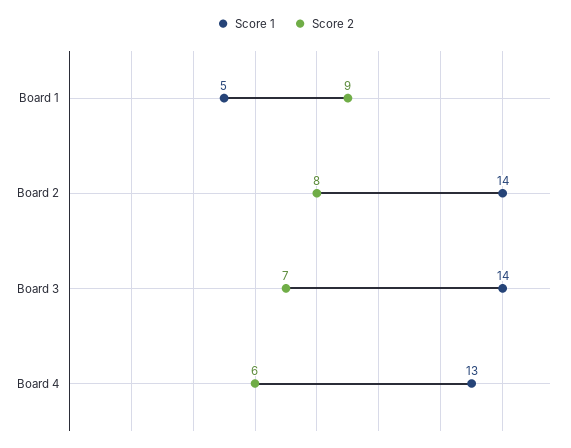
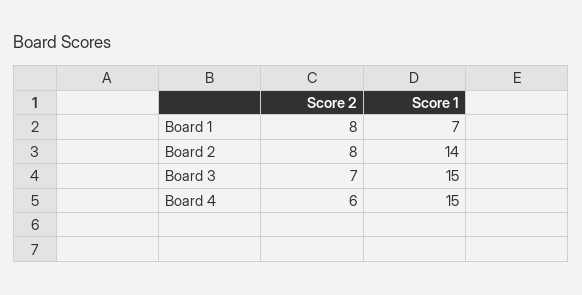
  {
    "Score 1": {
-     "Board 1": 5,
+     "Board 1": 7,
      "Board 2": 14,
-     "Board 3": 14,
+     "Board 3": 15,
-     "Board 4": 13
+     "Board 4": 15
    },
    "Score 2": {
-     "Board 1": 9,
+     "Board 1": 8,
      "Board 2": 8,
      "Board 3": 7,
      "Board 4": 6
    }
  }

